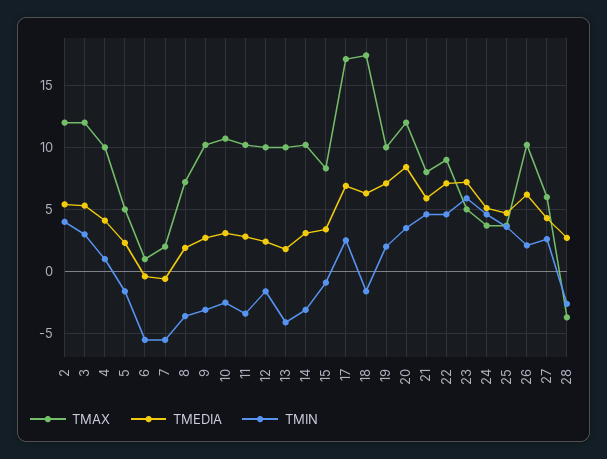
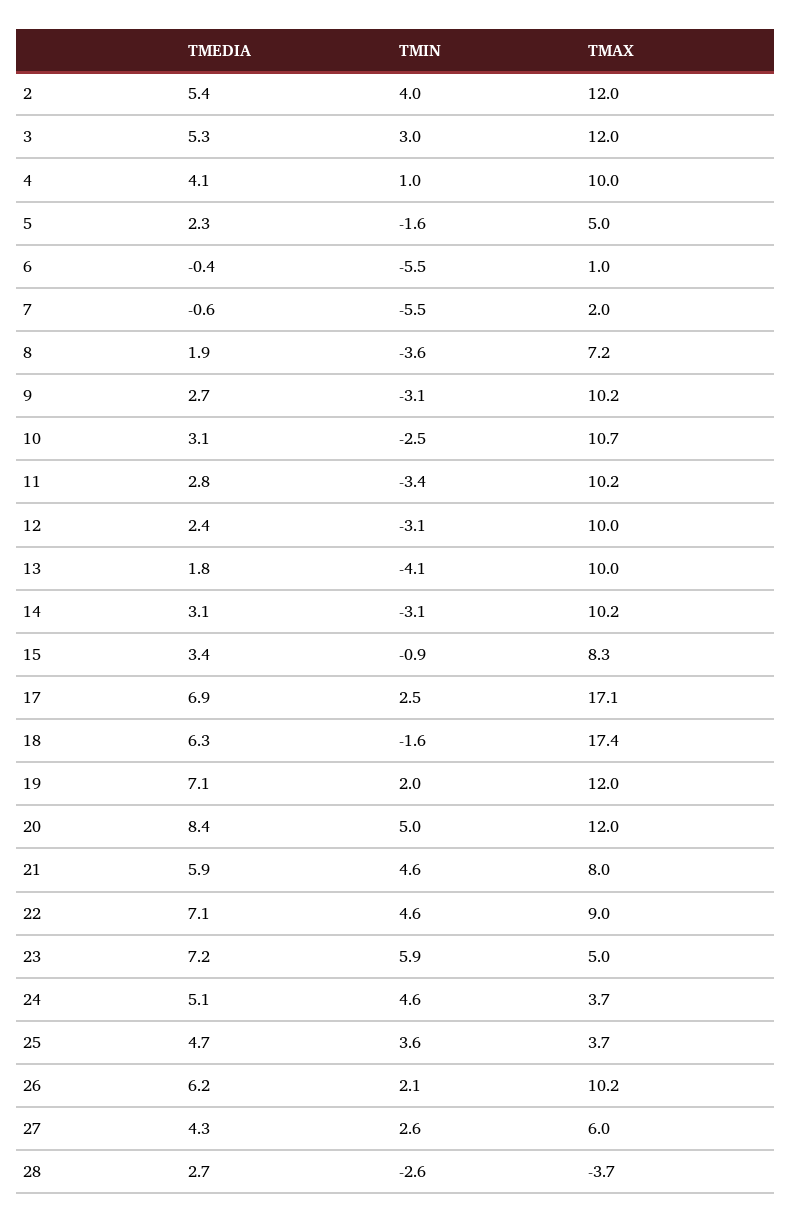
  {
    "TMAX": {
      "2": 12,
      "3": 12,
      "4": 10,
      "5": 5,
      "6": 1,
      "7": 2,
      "8": 7.2,
      "9": 10.2,
      "10": 10.7,
      "11": 10.2,
      "12": 10,
      "13": 10,
      "14": 10.2,
      "15": 8.3,
      "17": 17.1,
      "18": 17.4,
-     "19": 10,
+     "19": 12,
      "20": 12,
      "21": 8,
      "22": 9,
      "23": 5,
      "24": 3.7,
      "25": 3.7,
      "26": 10.2,
      "27": 6,
      "28": -3.7
    },
    "TMEDIA": {
      "2": 5.4,
      "3": 5.3,
      "4": 4.1,
      "5": 2.3,
      "6": -0.4,
      "7": -0.6,
      "8": 1.9,
      "9": 2.7,
      "10": 3.1,
      "11": 2.8,
      "12": 2.4,
      "13": 1.8,
      "14": 3.1,
      "15": 3.4,
      "17": 6.9,
      "18": 6.3,
      "19": 7.1,
      "20": 8.4,
      "21": 5.9,
      "22": 7.1,
      "23": 7.2,
      "24": 5.1,
      "25": 4.7,
      "26": 6.2,
      "27": 4.3,
      "28": 2.7
    },
    "TMIN": {
      "2": 4,
      "3": 3,
      "4": 1,
      "5": -1.6,
      "6": -5.5,
      "7": -5.5,
      "8": -3.6,
      "9": -3.1,
      "10": -2.5,
      "11": -3.4,
-     "12": -1.5,
+     "12": -3.1,
      "13": -4.1,
      "14": -3.1,
      "15": -0.9,
      "17": 2.5,
      "18": -1.6,
      "19": 2,
-     "20": 3.5,
+     "20": 5,
      "21": 4.6,
      "22": 4.6,
      "23": 5.9,
      "24": 4.6,
      "25": 3.6,
      "26": 2.1,
      "27": 2.6,
      "28": -2.6
    }
  }

